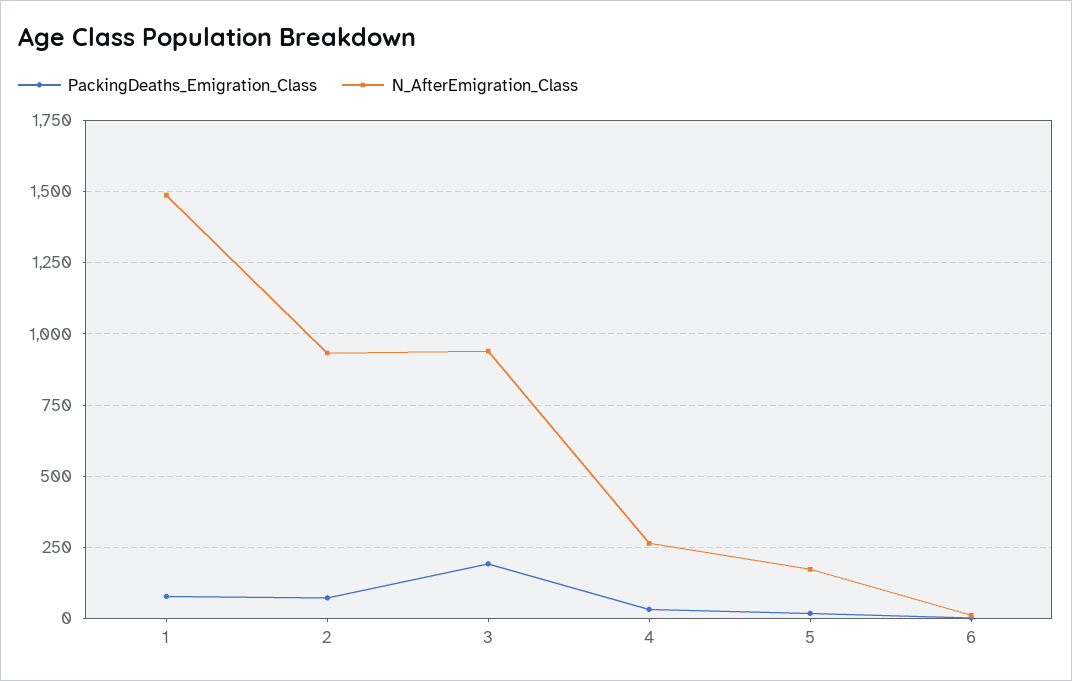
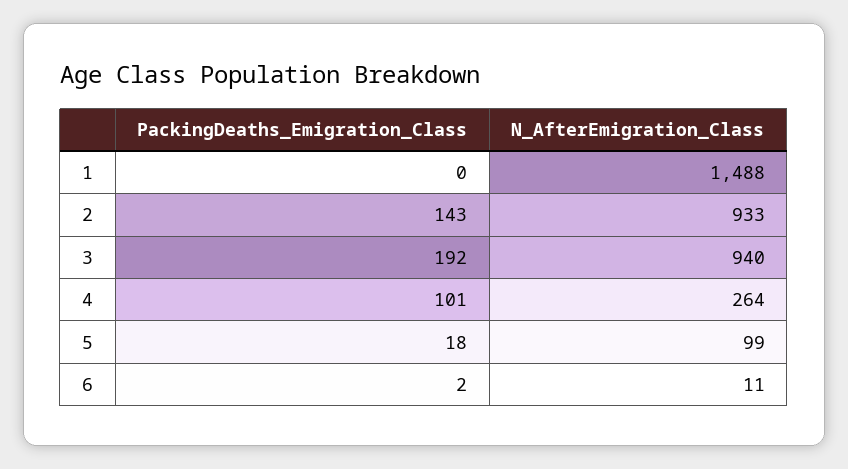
  {
    "PackingDeaths_Emigration_Class": {
-     "1": 75,
+     "1": 0,
-     "2": 75,
+     "2": 143,
      "3": 192,
-     "4": 25,
+     "4": 101,
      "5": 18,
      "6": 2
    },
    "N_AfterEmigration_Class": {
      "1": 1488,
      "2": 933,
      "3": 940,
      "4": 264,
-     "5": 175,
+     "5": 99,
      "6": 11
    }
  }

